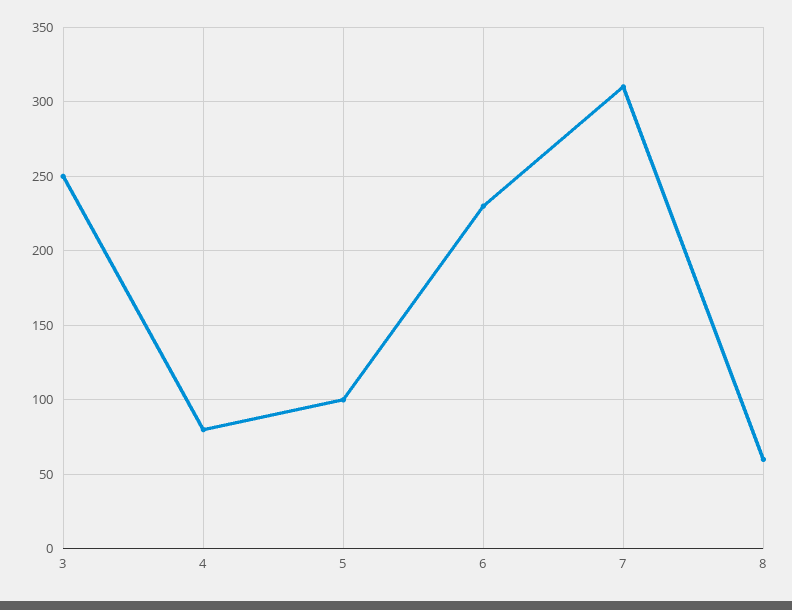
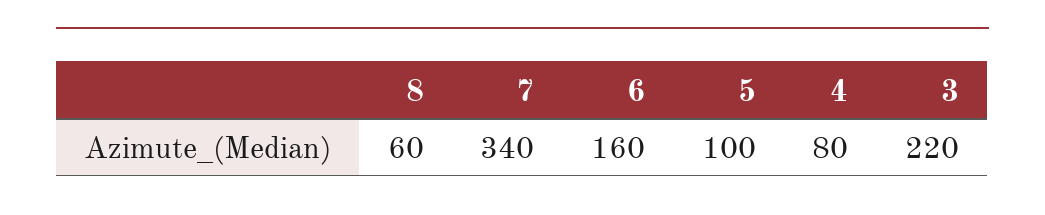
  {
-   "3": 250,
+   "3": 220,
    "4": 80,
    "5": 100,
-   "6": 230,
+   "6": 160,
-   "7": 310,
+   "7": 340,
    "8": 60
  }

